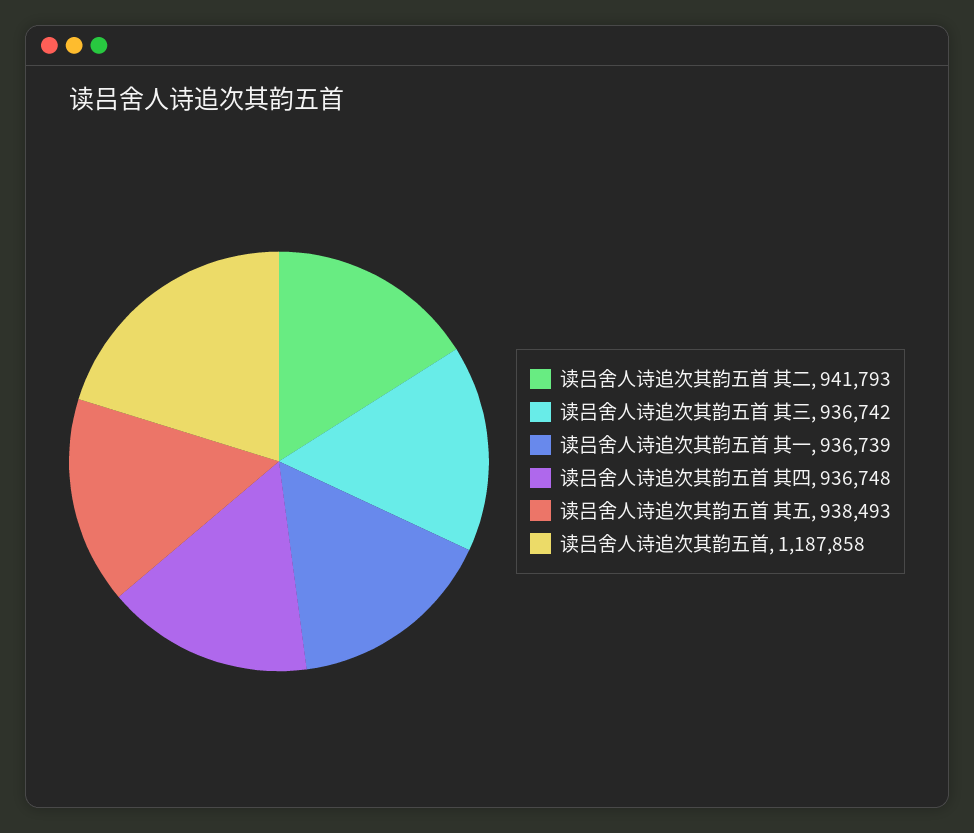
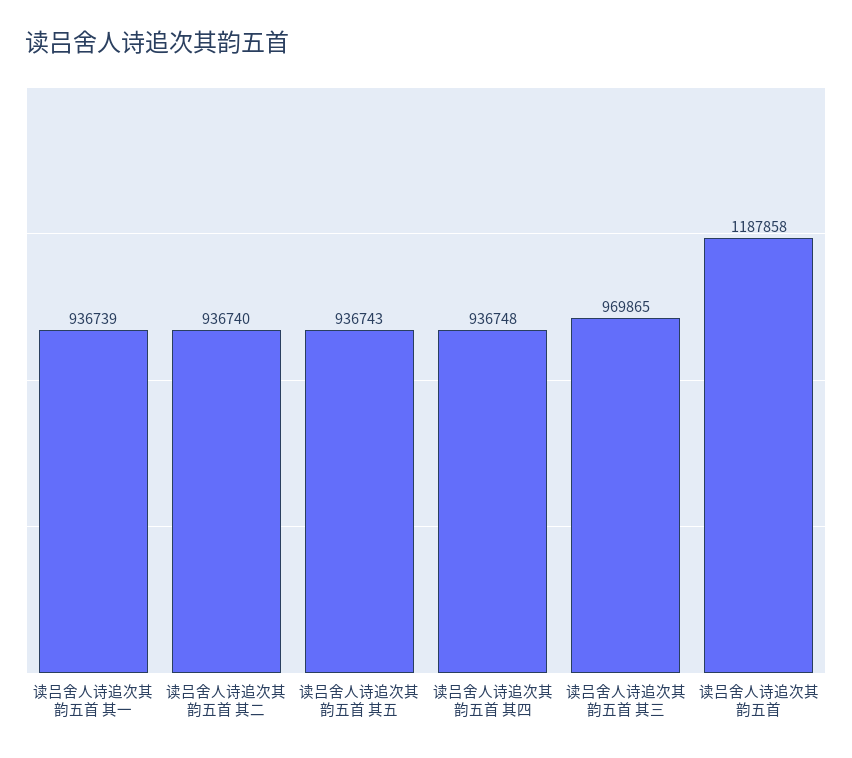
  {
-   "读吕舍人诗追次其韵五首 其二": 941793,
+   "读吕舍人诗追次其韵五首 其二": 936740,
-   "读吕舍人诗追次其韵五首 其三": 936742,
+   "读吕舍人诗追次其韵五首 其三": 969865,
    "读吕舍人诗追次其韵五首 其一": 936739,
    "读吕舍人诗追次其韵五首 其四": 936748,
-   "读吕舍人诗追次其韵五首 其五": 938493,
+   "读吕舍人诗追次其韵五首 其五": 936743,
    "读吕舍人诗追次其韵五首": 1187858
  }

